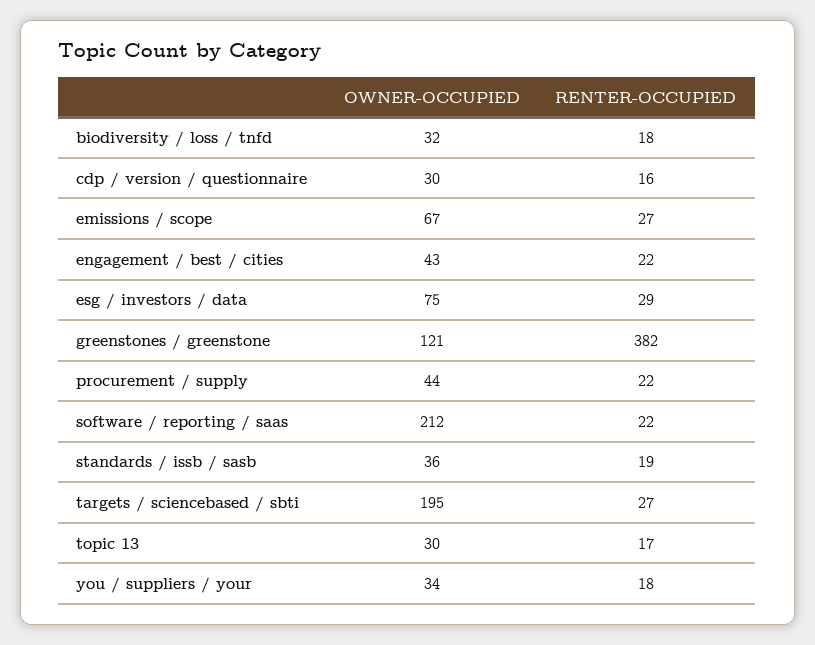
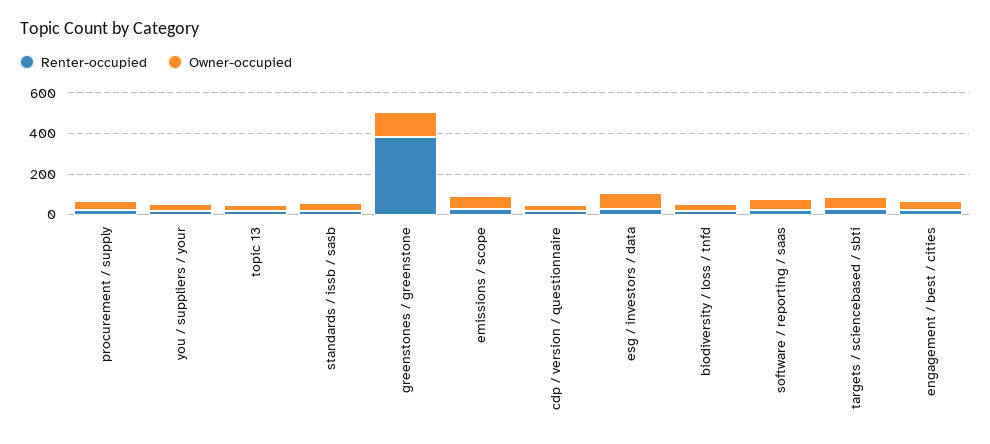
  {
    "OWNER-OCCUPIED": {
      "biodiversity / loss / tnfd": 32,
      "cdp / version / questionnaire": 30,
      "emissions / scope": 67,
      "engagement / best / cities": 43,
      "esg / investors / data": 75,
      "greenstones / greenstone": 121,
      "procurement / supply": 44,
-     "software / reporting / saas": 212,
+     "software / reporting / saas": 50,
      "standards / issb / sasb": 36,
-     "targets / sciencebased / sbti": 195,
+     "targets / sciencebased / sbti": 50,
      "topic 13": 30,
      "you / suppliers / your": 34
    },
    "RENTER-OCCUPIED": {
      "biodiversity / loss / tnfd": 18,
      "cdp / version / questionnaire": 16,
      "emissions / scope": 27,
      "engagement / best / cities": 22,
      "esg / investors / data": 29,
      "greenstones / greenstone": 382,
      "procurement / supply": 22,
      "software / reporting / saas": 22,
      "standards / issb / sasb": 19,
      "targets / sciencebased / sbti": 27,
      "topic 13": 17,
      "you / suppliers / your": 18
    }
  }

